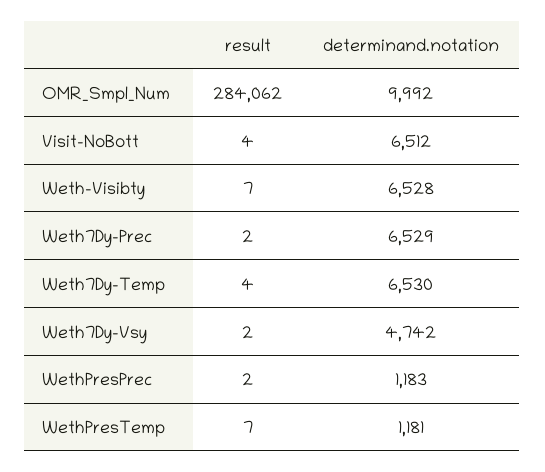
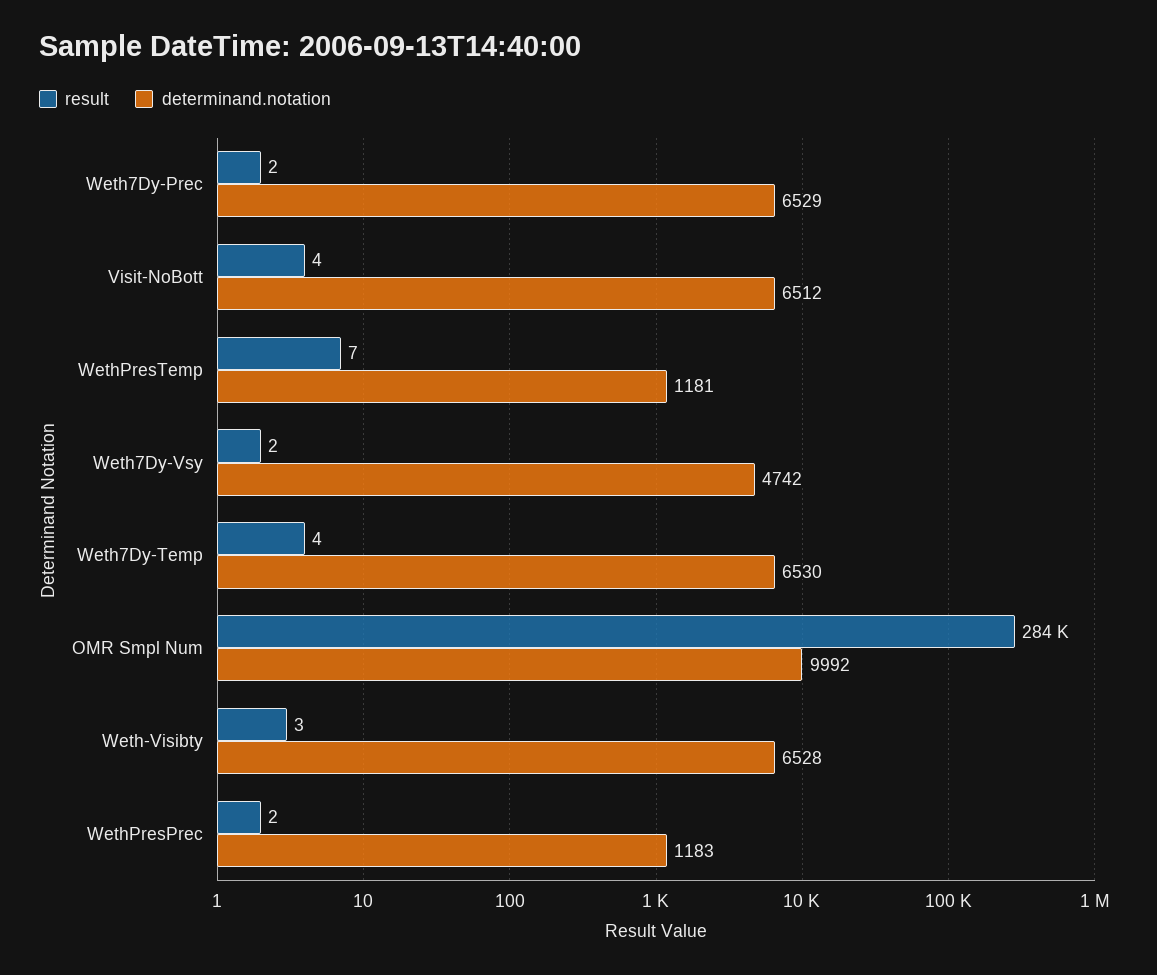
  {
    "result": {
      "OMR_Smpl_Num": 284062,
      "Visit-NoBott": 4,
-     "Weth-Visibty": 7,
+     "Weth-Visibty": 3,
      "Weth7Dy-Prec": 2,
      "Weth7Dy-Temp": 4,
      "Weth7Dy-Vsy": 2,
      "WethPresPrec": 2,
      "WethPresTemp": 7
    },
    "determinand.notation": {
      "OMR_Smpl_Num": 9992,
      "Visit-NoBott": 6512,
      "Weth-Visibty": 6528,
      "Weth7Dy-Prec": 6529,
      "Weth7Dy-Temp": 6530,
      "Weth7Dy-Vsy": 4742,
      "WethPresPrec": 1183,
      "WethPresTemp": 1181
    }
  }

